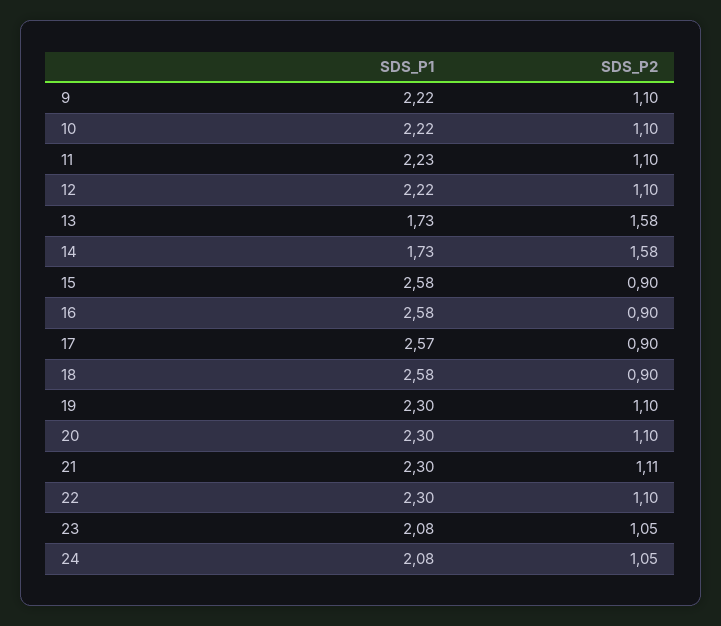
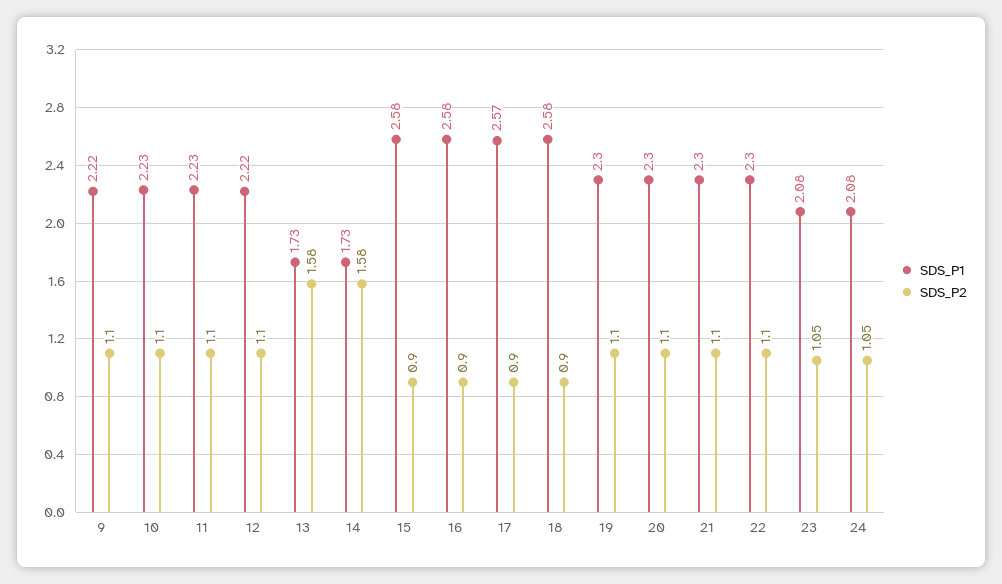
  {
    "SDS_P1": {
      "9": 2.22,
-     "10": 2.22,
+     "10": 2.23,
      "11": 2.23,
      "12": 2.22,
      "13": 1.73,
      "14": 1.73,
      "15": 2.58,
      "16": 2.58,
      "17": 2.57,
      "18": 2.58,
      "19": 2.3,
      "20": 2.3,
      "21": 2.3,
      "22": 2.3,
      "23": 2.08,
      "24": 2.08
    },
    "SDS_P2": {
      "9": 1.1,
      "10": 1.1,
      "11": 1.1,
      "12": 1.1,
      "13": 1.58,
      "14": 1.58,
      "15": 0.9,
      "16": 0.9,
      "17": 0.9,
      "18": 0.9,
      "19": 1.1,
      "20": 1.1,
-     "21": 1.11,
+     "21": 1.1,
      "22": 1.1,
      "23": 1.05,
      "24": 1.05
    }
  }

